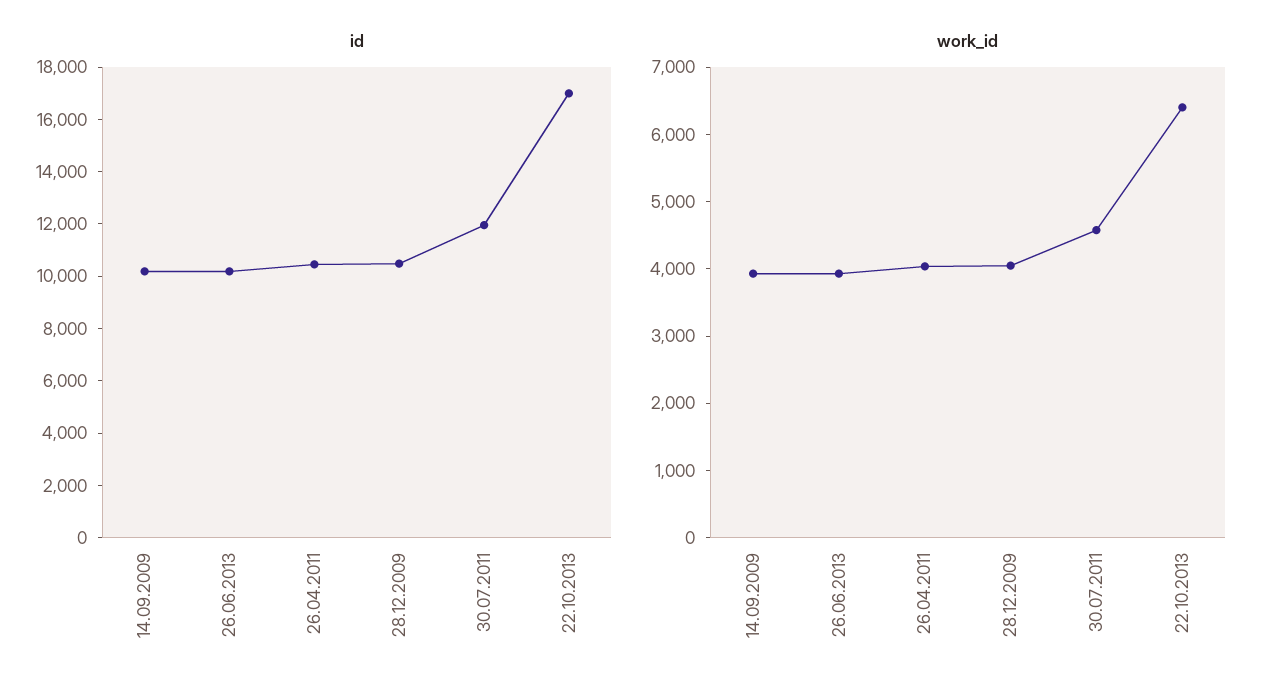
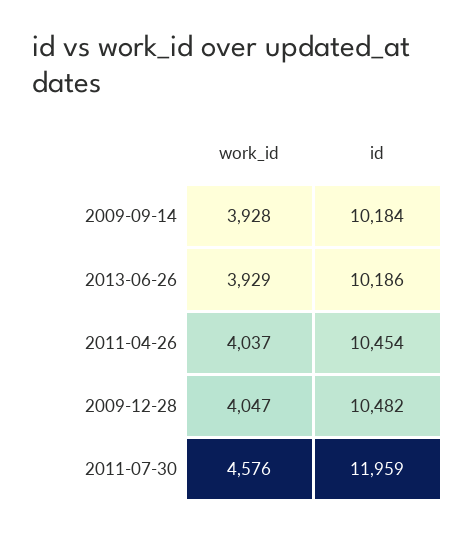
  {
    "id": {
      "14.09.2009": 10184,
      "26.06.2013": 10186,
      "26.04.2011": 10454,
      "28.12.2009": 10482,
-     "30.07.2011": 11959,
+     "30.07.2011": 11959
-     "22.10.2013": 17000
    },
    "work_id": {
      "14.09.2009": 3928,
      "26.06.2013": 3929,
      "26.04.2011": 4037,
      "28.12.2009": 4047,
-     "30.07.2011": 4576,
+     "30.07.2011": 4576
-     "22.10.2013": 6400
    }
  }

